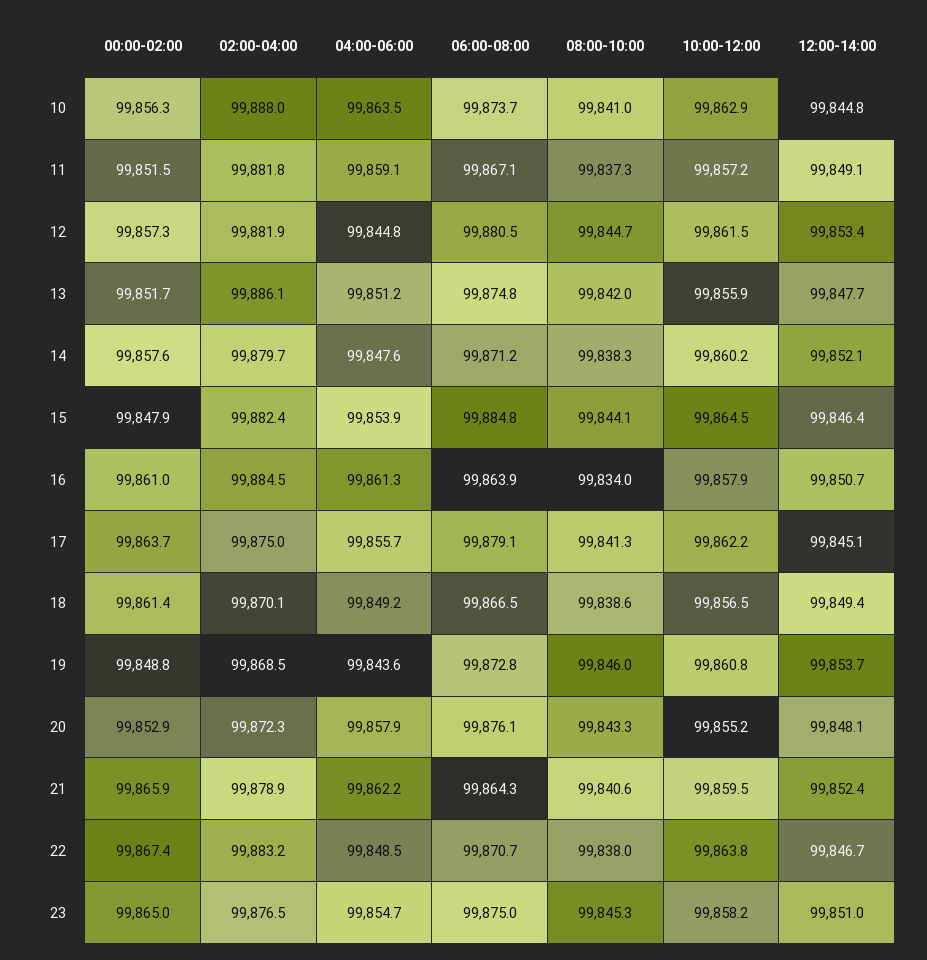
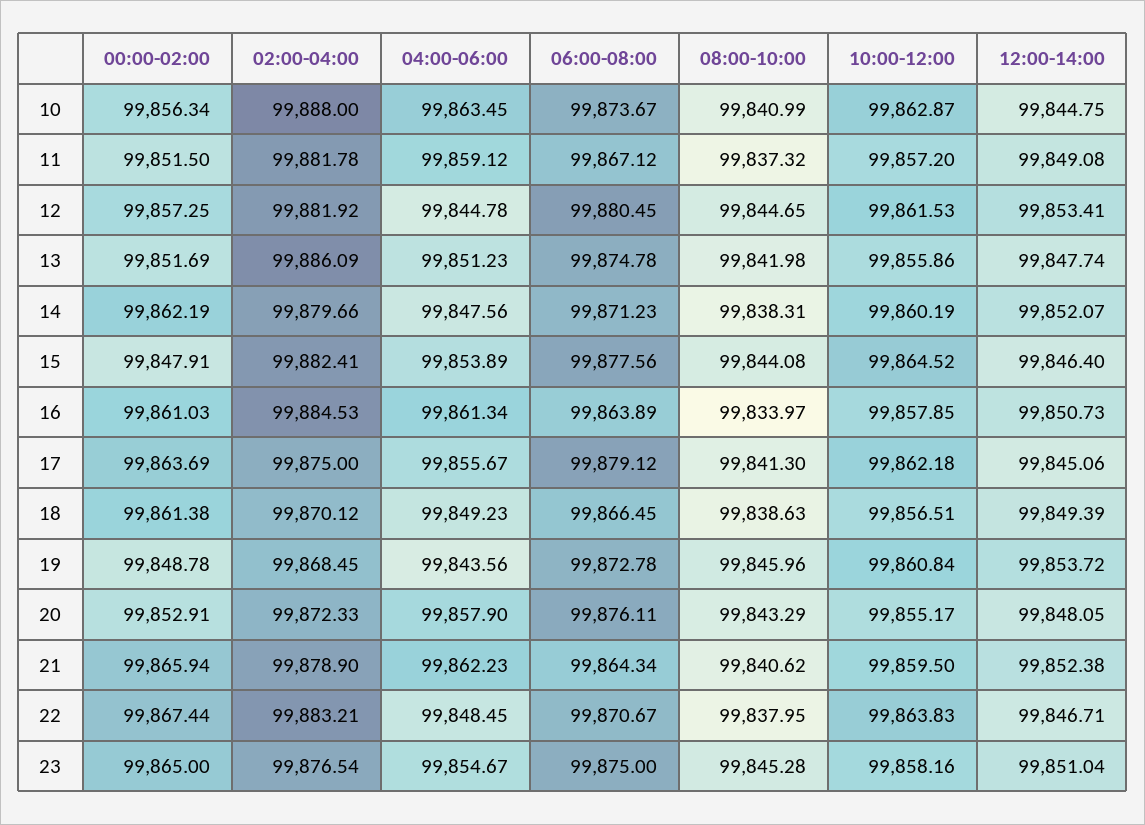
  {
    "00:00-02:00": {
      "10": 99856.34,
      "11": 99851.5,
      "12": 99857.25,
      "13": 99851.69,
-     "14": 99857.6,
+     "14": 99862.19,
      "15": 99847.91,
      "16": 99861.03,
      "17": 99863.69,
      "18": 99861.38,
      "19": 99848.78,
      "20": 99852.91,
      "21": 99865.94,
      "22": 99867.44,
      "23": 99865
    },
    "02:00-04:00": {
      "10": 99888,
      "11": 99881.78,
      "12": 99881.92,
      "13": 99886.09,
      "14": 99879.66,
      "15": 99882.41,
      "16": 99884.53,
      "17": 99875,
      "18": 99870.12,
      "19": 99868.45,
      "20": 99872.33,
      "21": 99878.9,
      "22": 99883.21,
      "23": 99876.54
    },
    "04:00-06:00": {
      "10": 99863.45,
      "11": 99859.12,
      "12": 99844.78,
      "13": 99851.23,
      "14": 99847.56,
      "15": 99853.89,
      "16": 99861.34,
      "17": 99855.67,
      "18": 99849.23,
      "19": 99843.56,
      "20": 99857.9,
      "21": 99862.23,
      "22": 99848.45,
      "23": 99854.67
    },
    "06:00-08:00": {
      "10": 99873.67,
      "11": 99867.12,
      "12": 99880.45,
      "13": 99874.78,
      "14": 99871.23,
-     "15": 99884.8,
+     "15": 99877.56,
      "16": 99863.89,
      "17": 99879.12,
      "18": 99866.45,
      "19": 99872.78,
      "20": 99876.11,
      "21": 99864.34,
      "22": 99870.67,
      "23": 99875
    },
    "08:00-10:00": {
      "10": 99840.99,
      "11": 99837.32,
      "12": 99844.65,
      "13": 99841.98,
      "14": 99838.31,
      "15": 99844.08,
      "16": 99833.97,
      "17": 99841.3,
      "18": 99838.63,
      "19": 99845.96,
      "20": 99843.29,
      "21": 99840.62,
      "22": 99837.95,
      "23": 99845.28
    },
    "10:00-12:00": {
      "10": 99862.87,
      "11": 99857.2,
      "12": 99861.53,
      "13": 99855.86,
      "14": 99860.19,
      "15": 99864.52,
      "16": 99857.85,
      "17": 99862.18,
      "18": 99856.51,
      "19": 99860.84,
      "20": 99855.17,
      "21": 99859.5,
      "22": 99863.83,
      "23": 99858.16
    },
    "12:00-14:00": {
      "10": 99844.75,
      "11": 99849.08,
      "12": 99853.41,
      "13": 99847.74,
      "14": 99852.07,
      "15": 99846.4,
      "16": 99850.73,
      "17": 99845.06,
      "18": 99849.39,
      "19": 99853.72,
      "20": 99848.05,
      "21": 99852.38,
      "22": 99846.71,
      "23": 99851.04
    }
  }

